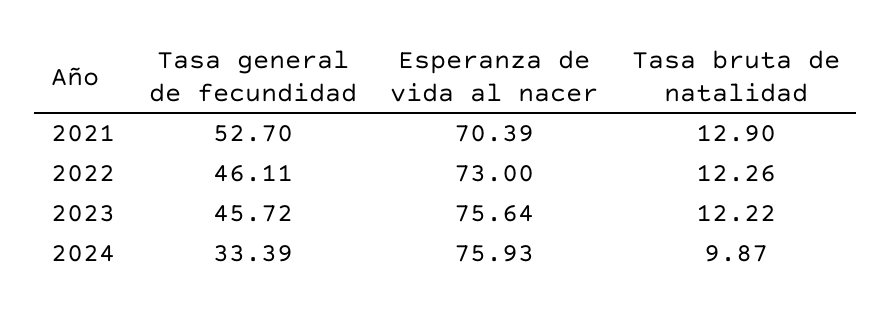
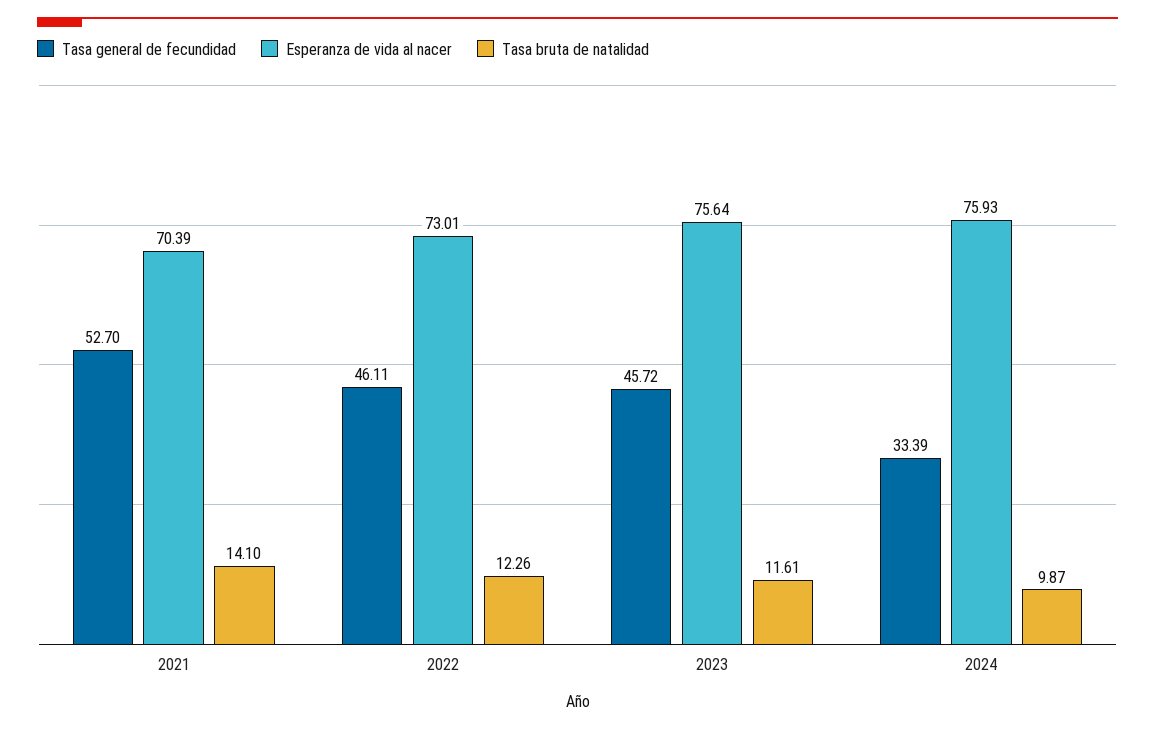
  {
    "Tasa general de fecundidad": {
      "2021": 52.7,
      "2022": 46.11,
      "2023": 45.72,
      "2024": 33.39
    },
    "Esperanza de vida al nacer": {
      "2021": 70.39,
-     "2022": 73,
+     "2022": 73.01,
      "2023": 75.64,
      "2024": 75.93
    },
    "Tasa bruta de natalidad": {
-     "2021": 12.9,
+     "2021": 14.1,
      "2022": 12.26,
-     "2023": 12.22,
+     "2023": 11.61,
      "2024": 9.87
    }
  }

